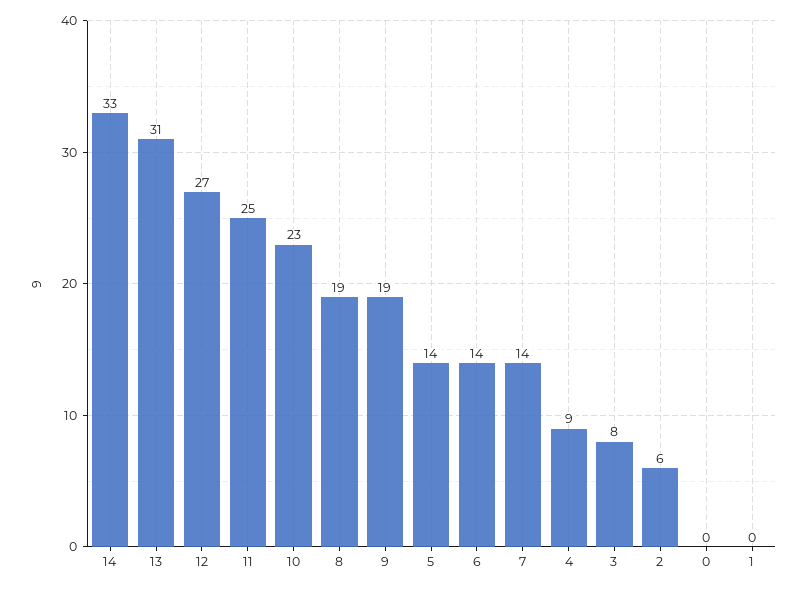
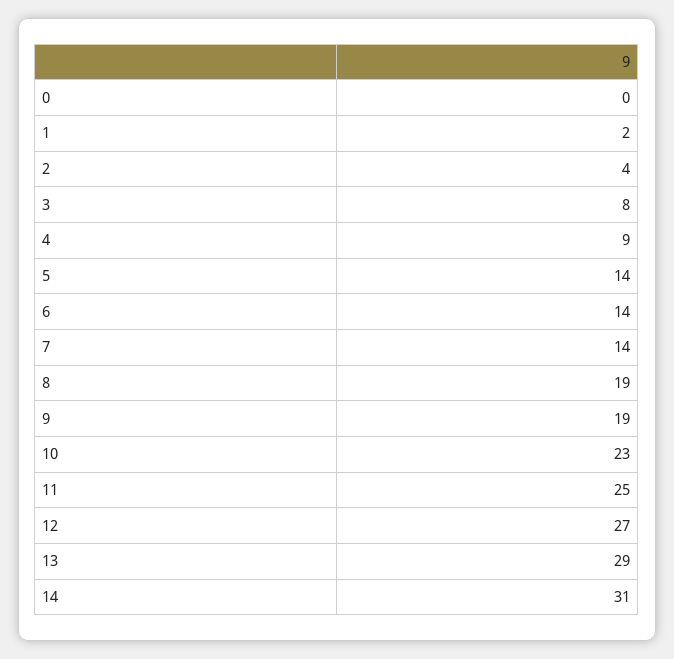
  {
-   "14": 33,
+   "14": 31,
-   "13": 31,
+   "13": 29,
    "12": 27,
    "11": 25,
    "10": 23,
    "8": 19,
    "9": 19,
    "5": 14,
    "6": 14,
    "7": 14,
    "4": 9,
    "3": 8,
-   "2": 6,
+   "2": 4,
    "0": 0,
-   "1": 0
+   "1": 2
  }

